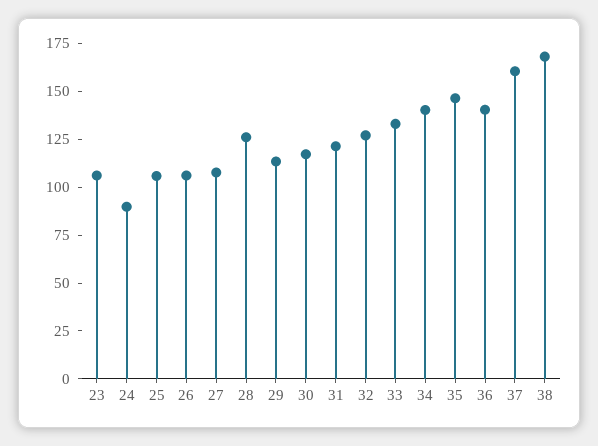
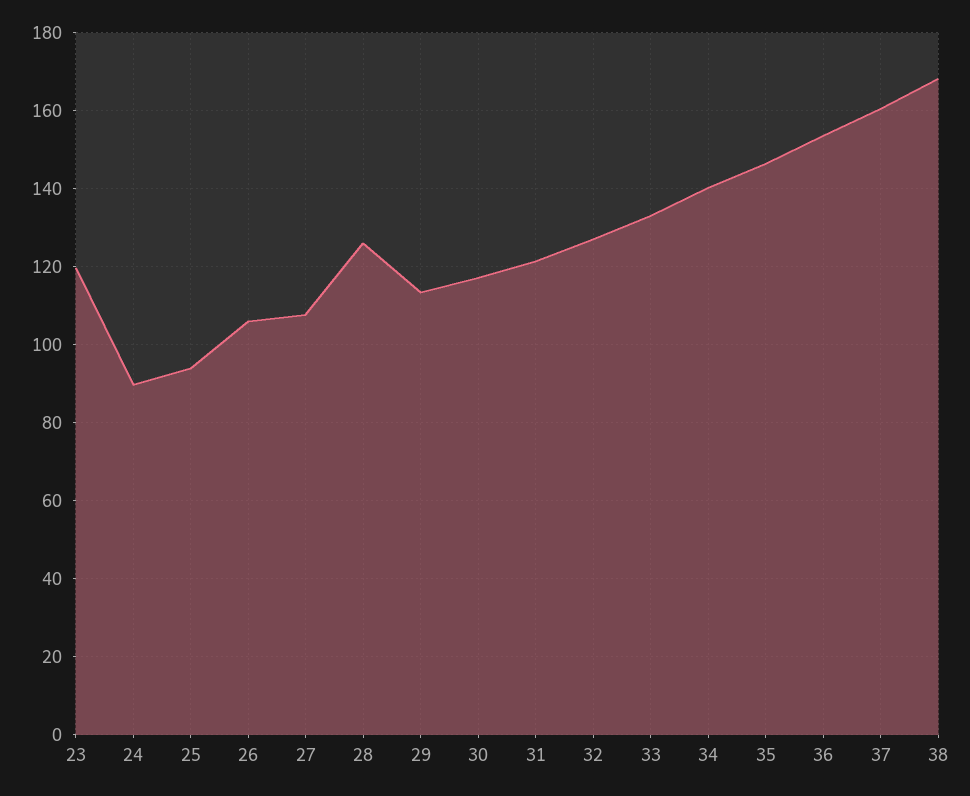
  {
-   "23": 105,
+   "23": 120,
    "24": 90,
-   "25": 105,
+   "25": 94,
    "26": 106,
    "27": 108,
    "28": 126,
    "29": 114,
    "30": 118,
    "31": 122,
    "32": 128,
    "33": 134,
    "34": 140,
    "35": 146,
-   "36": 140,
+   "36": 154,
    "37": 160,
    "38": 168
  }

